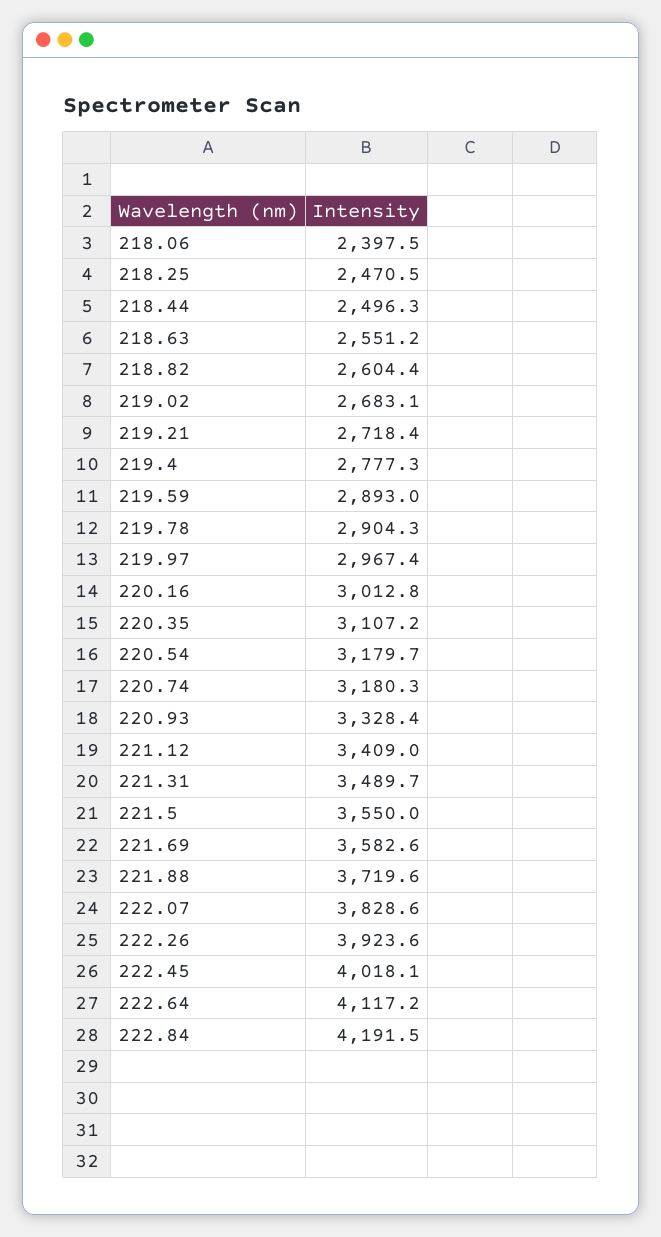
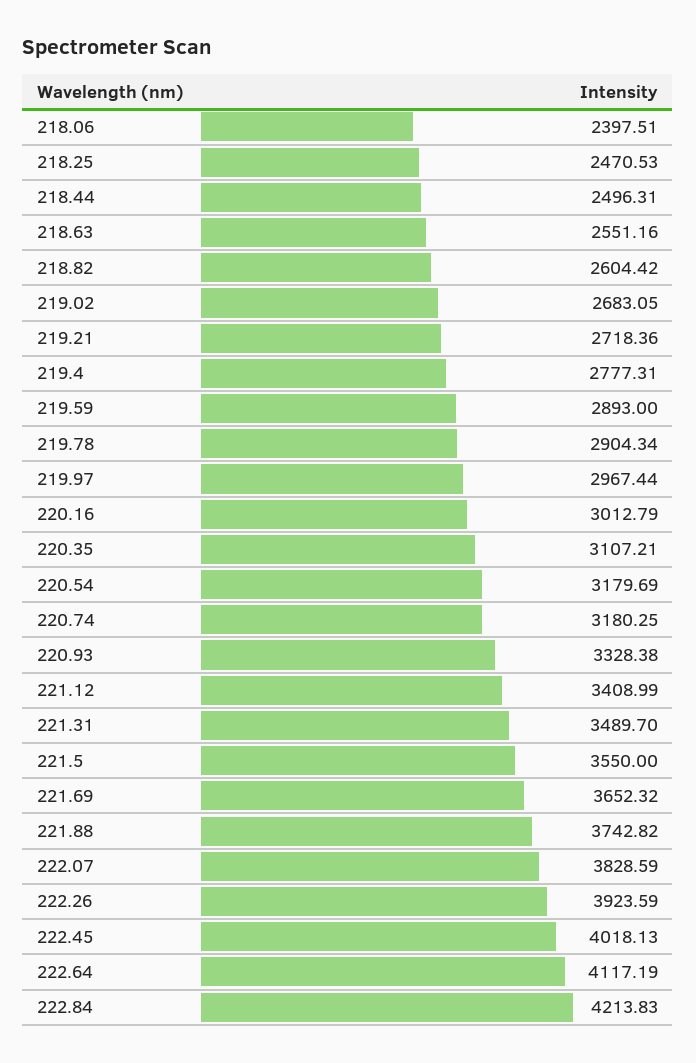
  {
    "218.06": 2397.51,
    "218.25": 2470.53,
    "218.44": 2496.31,
    "218.63": 2551.16,
    "218.82": 2604.42,
    "219.02": 2683.05,
    "219.21": 2718.36,
    "219.4": 2777.31,
    "219.59": 2893,
    "219.78": 2904.34,
    "219.97": 2967.44,
    "220.16": 3012.79,
    "220.35": 3107.21,
    "220.54": 3179.69,
    "220.74": 3180.25,
    "220.93": 3328.38,
    "221.12": 3408.99,
    "221.31": 3489.7,
    "221.5": 3550,
-   "221.69": 3582.6,
+   "221.69": 3652.32,
-   "221.88": 3719.6,
+   "221.88": 3742.82,
    "222.07": 3828.59,
    "222.26": 3923.59,
    "222.45": 4018.13,
    "222.64": 4117.19,
-   "222.84": 4191.5
+   "222.84": 4213.83
  }

